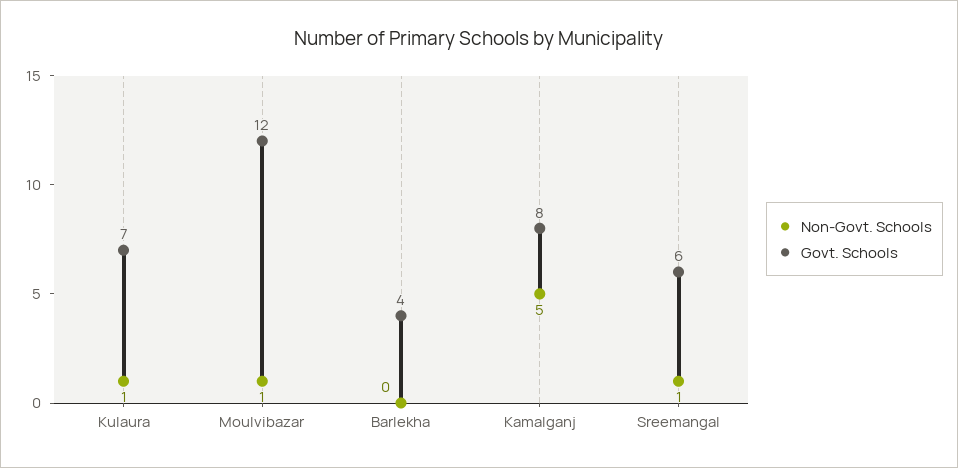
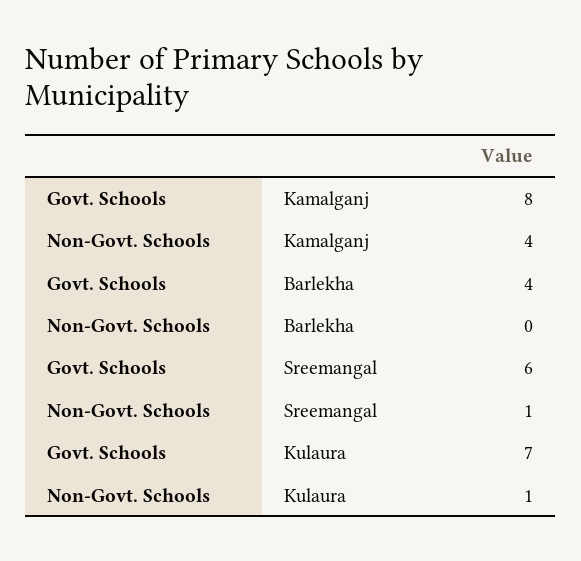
  {
    "Non-Govt. Schools": {
      "Kulaura": 1,
-     "Moulvibazar": 1,
      "Barlekha": 0,
-     "Kamalganj": 5,
+     "Kamalganj": 4,
      "Sreemangal": 1
    },
    "Govt. Schools": {
      "Kulaura": 7,
-     "Moulvibazar": 12,
      "Barlekha": 4,
      "Kamalganj": 8,
      "Sreemangal": 6
    }
  }

